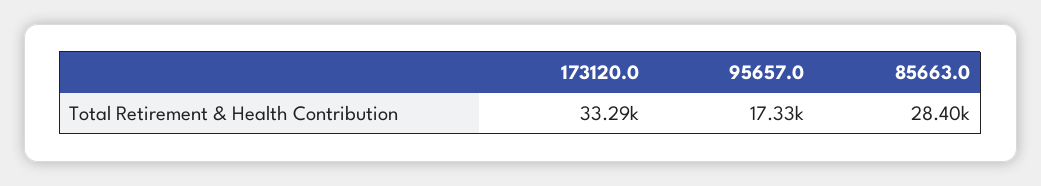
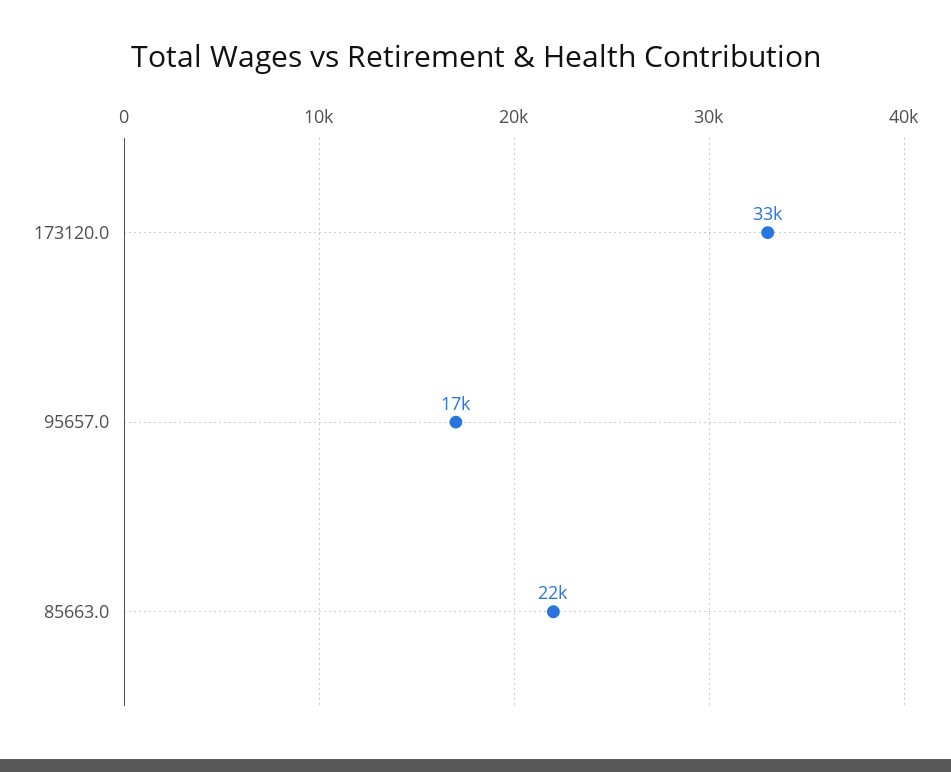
  {
    "173120.0": 33290,
    "95657.0": 17330,
-   "85663.0": 28400
+   "85663.0": 22000
  }

